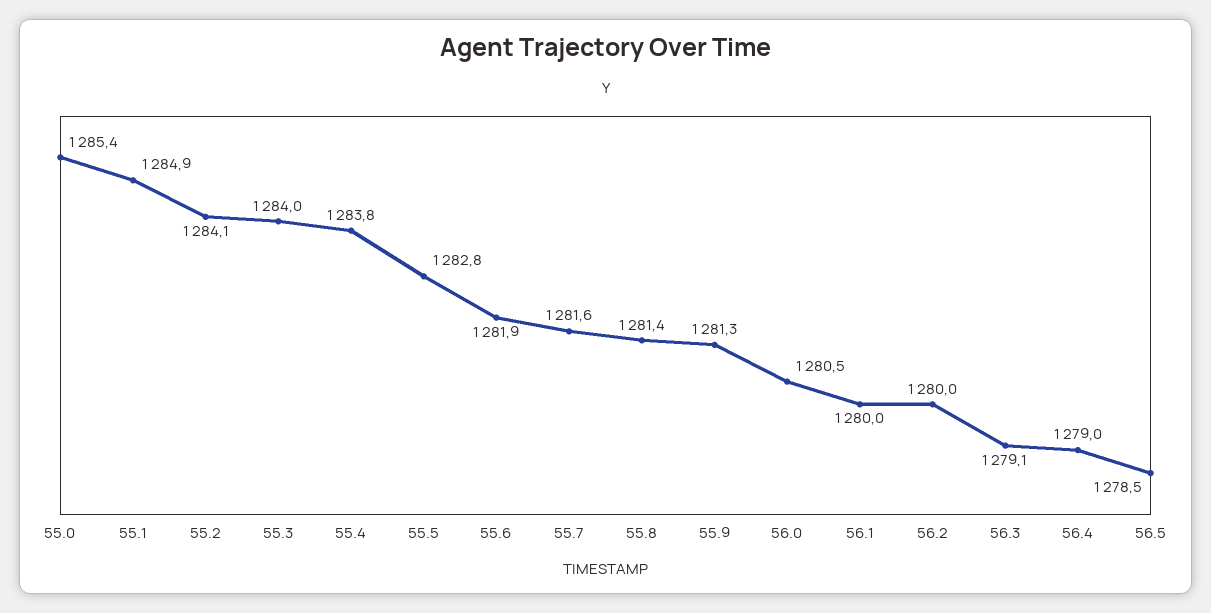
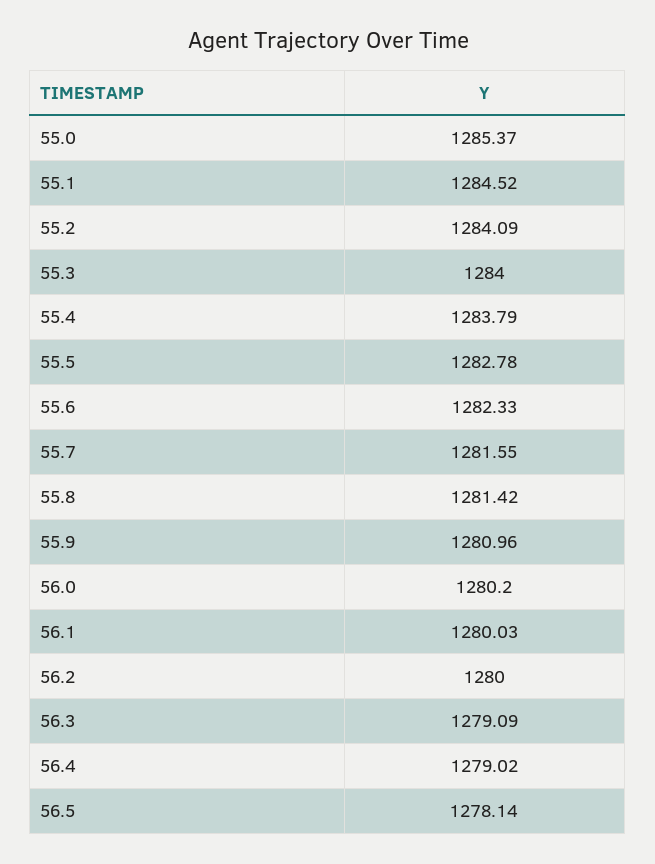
  {
    "55.0": 1285.37,
-   "55.1": 1284.9,
+   "55.1": 1284.52,
    "55.2": 1284.09,
    "55.3": 1284,
    "55.4": 1283.79,
    "55.5": 1282.78,
-   "55.6": 1281.9,
+   "55.6": 1282.33,
    "55.7": 1281.55,
    "55.8": 1281.42,
-   "55.9": 1281.3,
+   "55.9": 1280.96,
-   "56.0": 1280.5,
+   "56.0": 1280.2,
    "56.1": 1280.03,
    "56.2": 1280,
    "56.3": 1279.09,
    "56.4": 1279.02,
-   "56.5": 1278.5
+   "56.5": 1278.14
  }

